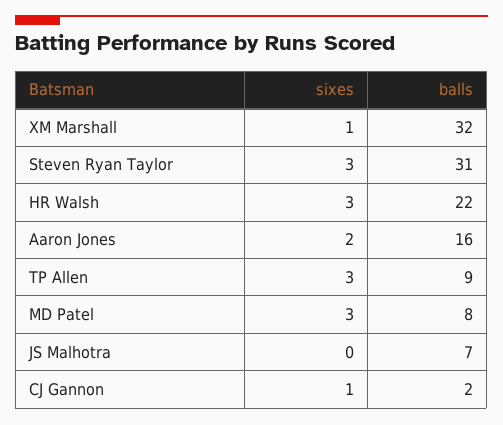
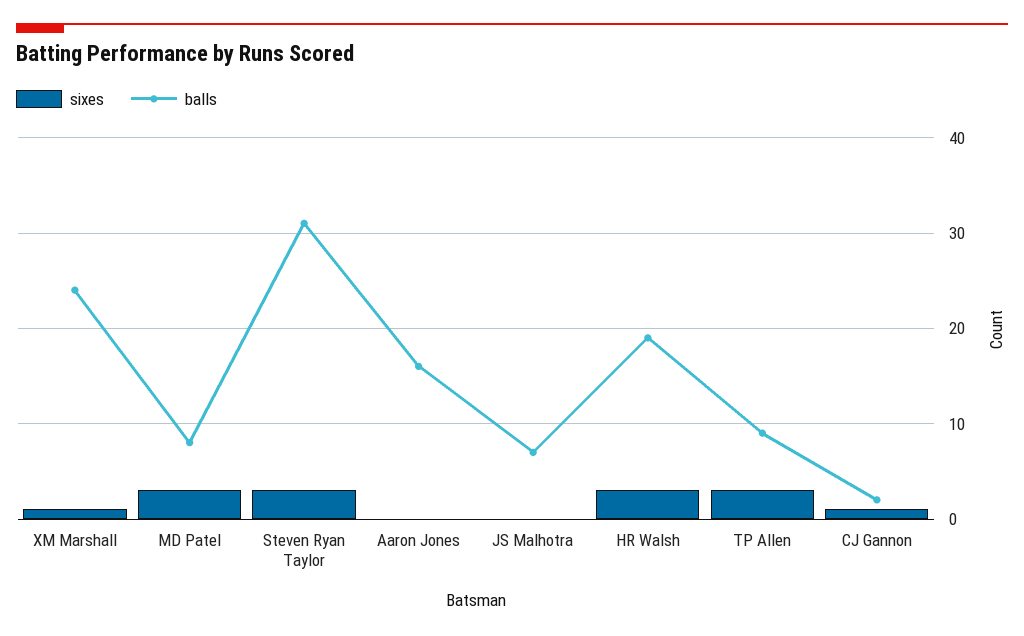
  {
    "sixes": {
      "XM Marshall": 1,
      "Steven Ryan Taylor": 3,
      "HR Walsh": 3,
-     "Aaron Jones": 2,
+     "Aaron Jones": 0,
      "TP Allen": 3,
      "MD Patel": 3,
      "JS Malhotra": 0,
      "CJ Gannon": 1
    },
    "balls": {
-     "XM Marshall": 32,
+     "XM Marshall": 24,
      "Steven Ryan Taylor": 31,
-     "HR Walsh": 22,
+     "HR Walsh": 19,
      "Aaron Jones": 16,
      "TP Allen": 9,
      "MD Patel": 8,
      "JS Malhotra": 7,
      "CJ Gannon": 2
    }
  }

